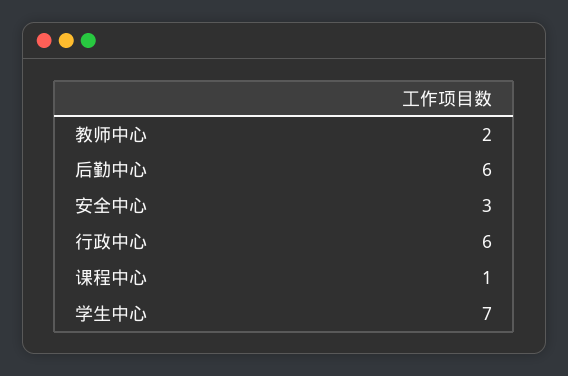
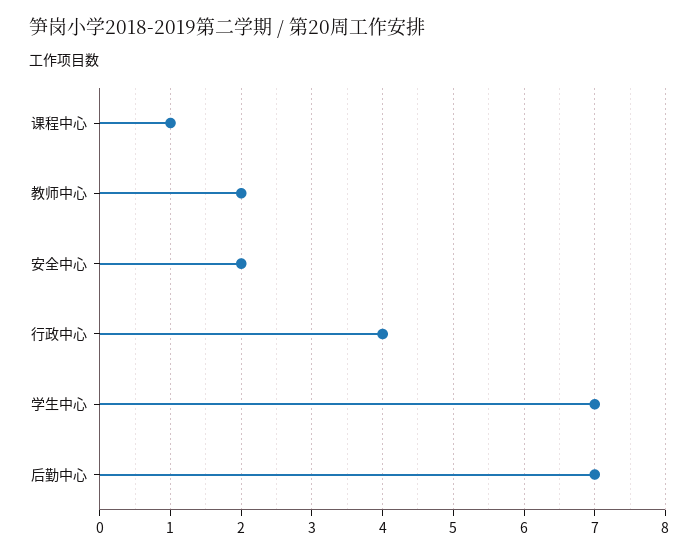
  {
    "教师中心": 2,
-   "后勤中心": 6,
+   "后勤中心": 7,
-   "安全中心": 3,
+   "安全中心": 2,
-   "行政中心": 6,
+   "行政中心": 4,
    "课程中心": 1,
    "学生中心": 7
  }

